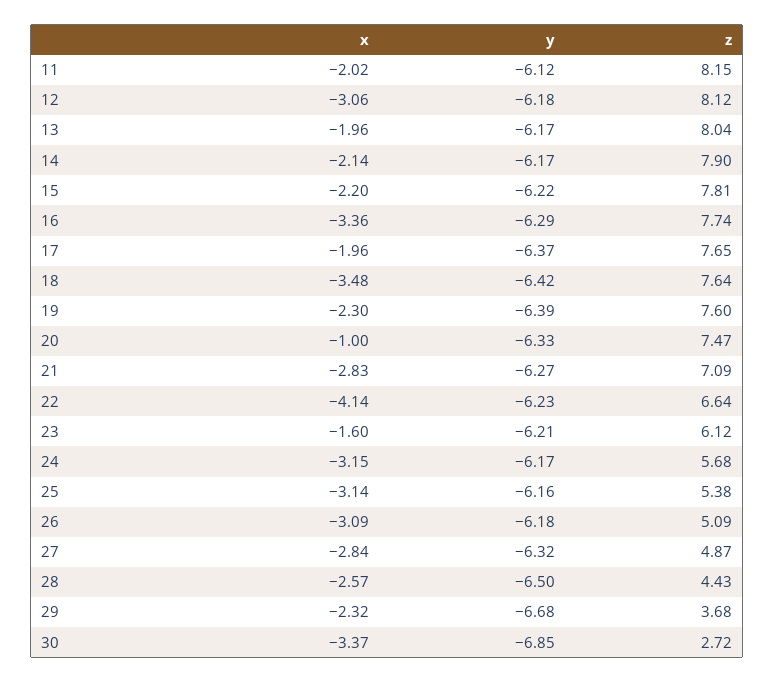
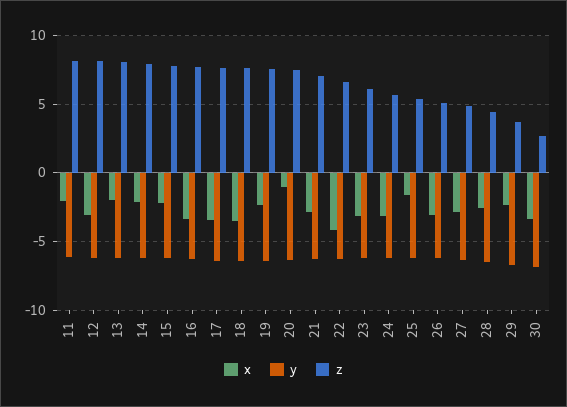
  {
    "x": {
      "11": -2.02,
      "12": -3.06,
      "13": -1.96,
      "14": -2.14,
      "15": -2.2,
      "16": -3.36,
-     "17": -1.96,
+     "17": -3.5,
      "18": -3.48,
      "19": -2.3,
      "20": -1,
      "21": -2.83,
      "22": -4.14,
-     "23": -1.6,
+     "23": -3,
      "24": -3.15,
-     "25": -3.14,
+     "25": -1.5,
      "26": -3.09,
      "27": -2.84,
      "28": -2.57,
      "29": -2.32,
      "30": -3.37
    },
    "y": {
      "11": -6.12,
      "12": -6.18,
      "13": -6.17,
      "14": -6.17,
      "15": -6.22,
      "16": -6.29,
      "17": -6.37,
      "18": -6.42,
      "19": -6.39,
      "20": -6.33,
      "21": -6.27,
      "22": -6.23,
      "23": -6.21,
      "24": -6.17,
      "25": -6.16,
      "26": -6.18,
      "27": -6.32,
      "28": -6.5,
      "29": -6.68,
      "30": -6.85
    },
    "z": {
      "11": 8.15,
      "12": 8.12,
      "13": 8.04,
      "14": 7.9,
      "15": 7.81,
      "16": 7.74,
      "17": 7.65,
      "18": 7.64,
      "19": 7.6,
      "20": 7.47,
      "21": 7.09,
      "22": 6.64,
      "23": 6.12,
      "24": 5.68,
      "25": 5.38,
      "26": 5.09,
      "27": 4.87,
      "28": 4.43,
      "29": 3.68,
      "30": 2.72
    }
  }

